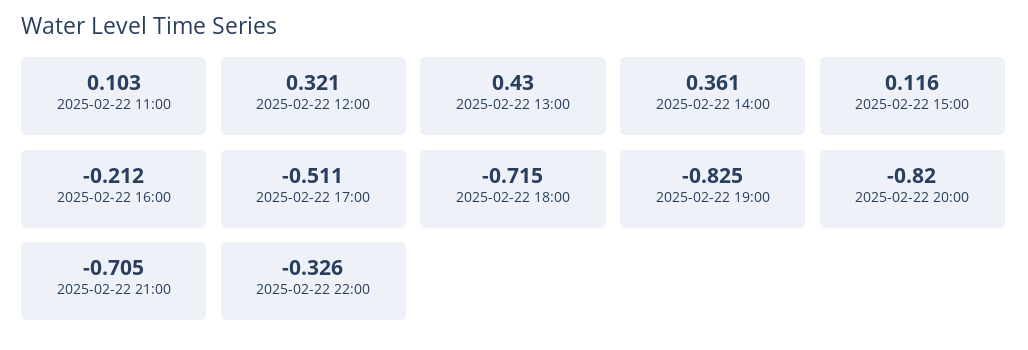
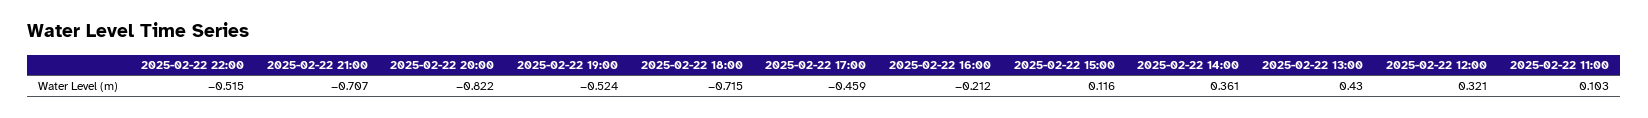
  {
    "2025-02-22 11:00": 0.103,
    "2025-02-22 12:00": 0.321,
    "2025-02-22 13:00": 0.43,
    "2025-02-22 14:00": 0.361,
    "2025-02-22 15:00": 0.116,
    "2025-02-22 16:00": -0.212,
-   "2025-02-22 17:00": -0.511,
+   "2025-02-22 17:00": -0.459,
    "2025-02-22 18:00": -0.715,
-   "2025-02-22 19:00": -0.825,
+   "2025-02-22 19:00": -0.524,
-   "2025-02-22 20:00": -0.82,
+   "2025-02-22 20:00": -0.822,
-   "2025-02-22 21:00": -0.705,
+   "2025-02-22 21:00": -0.707,
-   "2025-02-22 22:00": -0.326
+   "2025-02-22 22:00": -0.515
  }

